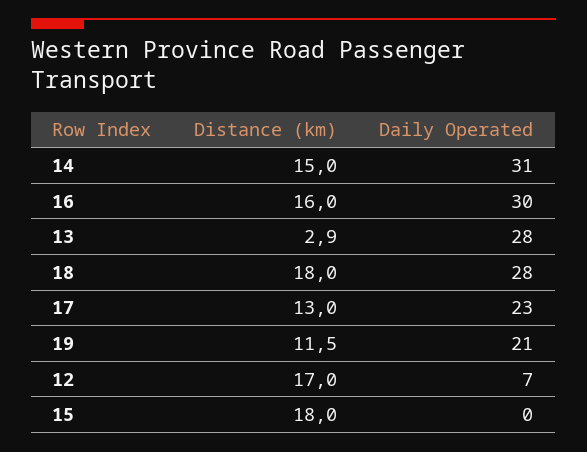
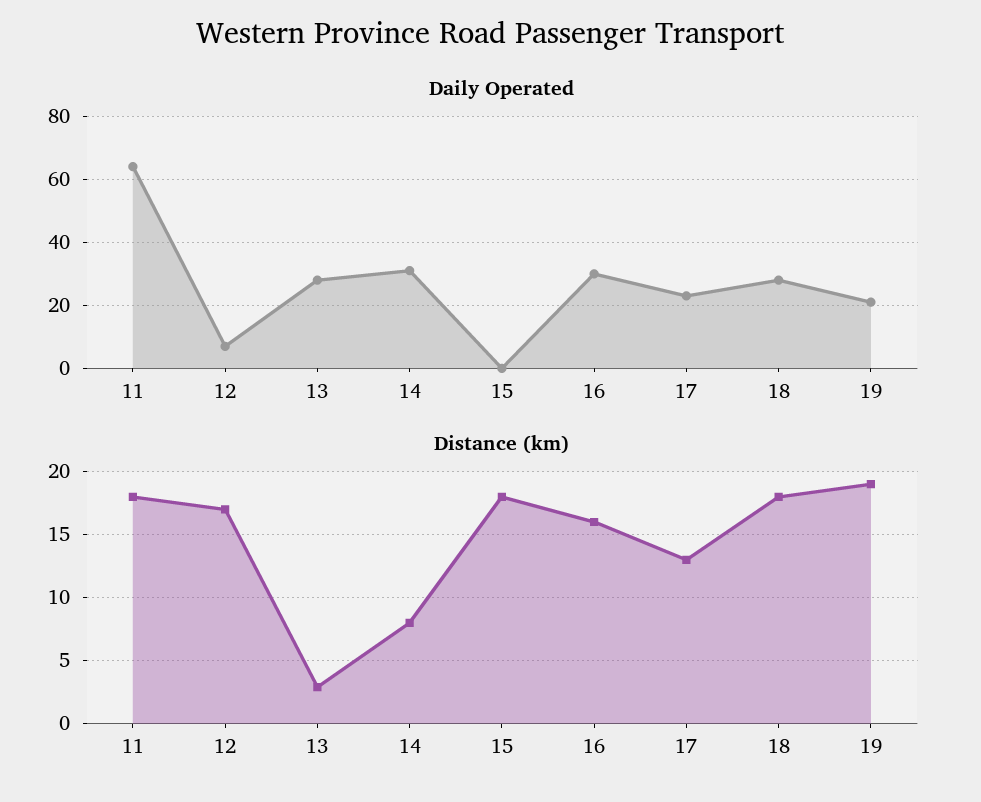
  {
    "Distance (km)": {
-     "14": 15,
+     "14": 8,
      "16": 16,
      "13": 2.9,
      "18": 18,
      "17": 13,
-     "19": 11.5,
+     "19": 19,
      "12": 17,
-     "15": 18
+     "15": 18,
+     "11": 18
    },
    "Daily Operated": {
      "14": 31,
      "16": 30,
      "13": 28,
      "18": 28,
      "17": 23,
      "19": 21,
      "12": 7,
-     "15": 0
+     "15": 0,
+     "11": 65
    }
  }

